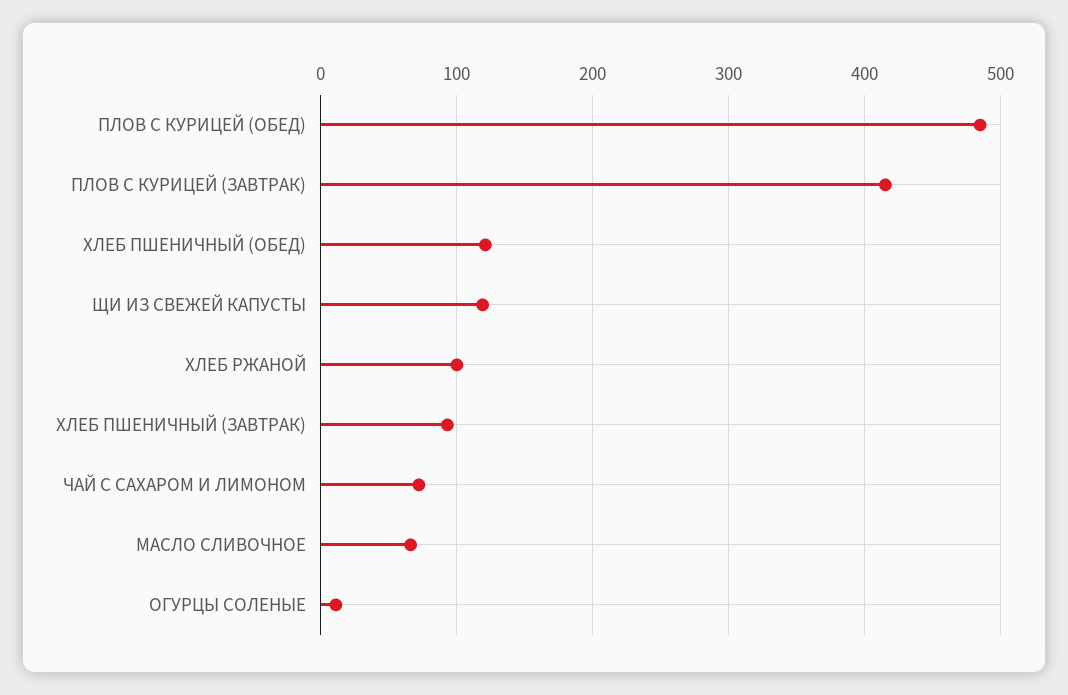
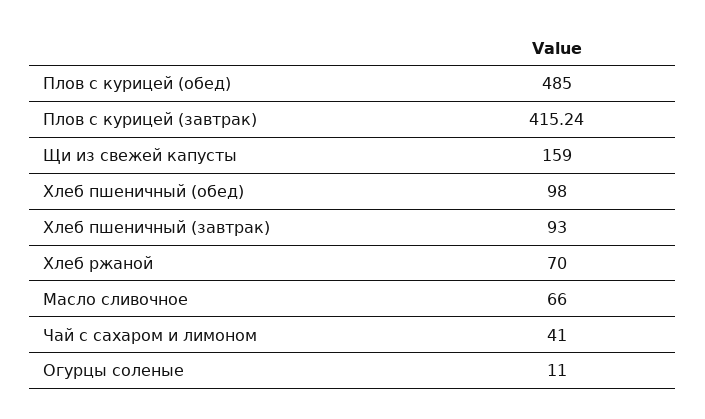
  {
    "ПЛОВ С КУРИЦЕЙ (ОБЕД)": 485,
    "ПЛОВ С КУРИЦЕЙ (ЗАВТРАК)": 415.24,
-   "ХЛЕБ ПШЕНИЧНЫЙ (ОБЕД)": 120,
+   "ХЛЕБ ПШЕНИЧНЫЙ (ОБЕД)": 98,
-   "ЩИ ИЗ СВЕЖЕЙ КАПУСТЫ": 120,
+   "ЩИ ИЗ СВЕЖЕЙ КАПУСТЫ": 159,
-   "ХЛЕБ РЖАНОЙ": 100,
+   "ХЛЕБ РЖАНОЙ": 70,
    "ХЛЕБ ПШЕНИЧНЫЙ (ЗАВТРАК)": 93,
-   "ЧАЙ С САХАРОМ И ЛИМОНОМ": 70,
+   "ЧАЙ С САХАРОМ И ЛИМОНОМ": 41,
    "МАСЛО СЛИВОЧНОЕ": 66,
    "ОГУРЦЫ СОЛЕНЫЕ": 11
  }

